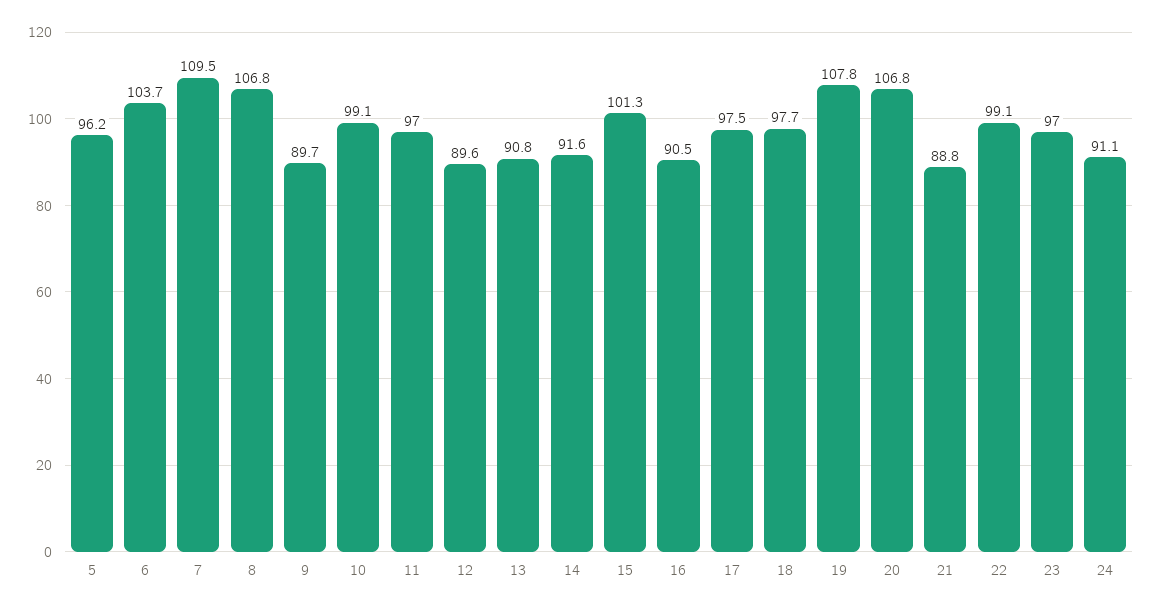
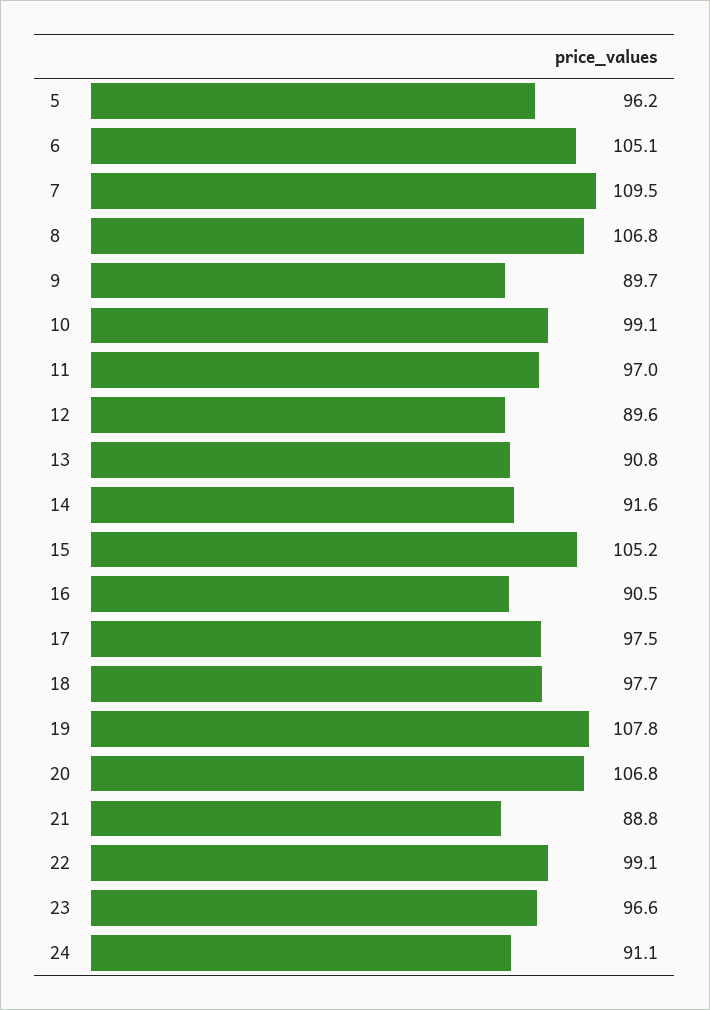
  {
    "5": 96.2,
-   "6": 103.7,
+   "6": 105.1,
    "7": 109.5,
    "8": 106.8,
    "9": 89.7,
    "10": 99.1,
    "11": 97,
    "12": 89.6,
    "13": 90.8,
    "14": 91.6,
-   "15": 101.3,
+   "15": 105.2,
    "16": 90.5,
    "17": 97.5,
    "18": 97.7,
    "19": 107.8,
    "20": 106.8,
    "21": 88.8,
    "22": 99.1,
-   "23": 97,
+   "23": 96.6,
    "24": 91.1
  }

